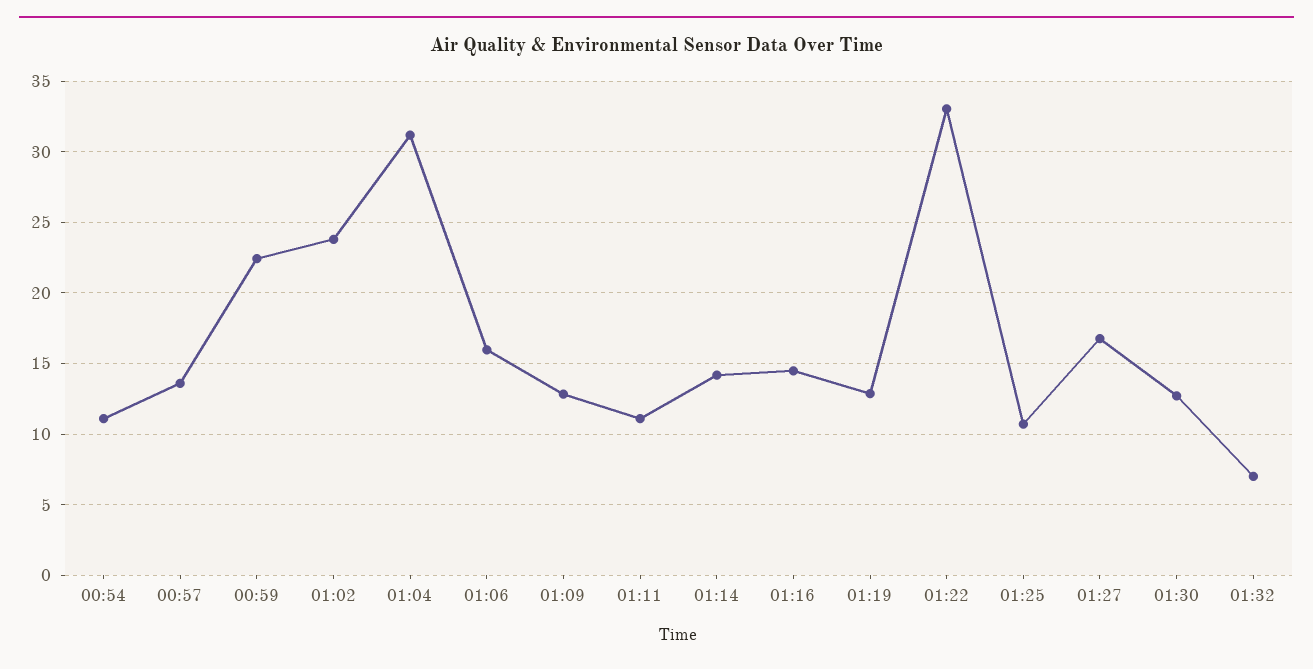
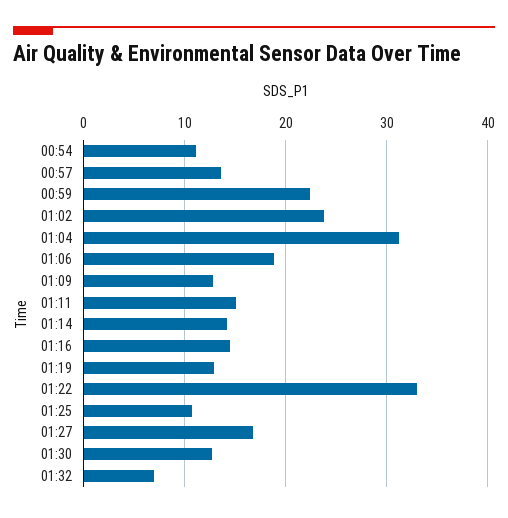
  {
    "00:54": 11,
    "00:57": 13.5,
    "00:59": 22.5,
    "01:02": 24,
    "01:04": 31,
-   "01:06": 16,
+   "01:06": 19,
    "01:09": 13,
-   "01:11": 11,
+   "01:11": 15,
    "01:14": 14,
    "01:16": 14.5,
    "01:19": 13,
    "01:22": 33,
    "01:25": 10.5,
    "01:27": 17,
    "01:30": 12.5,
    "01:32": 7
  }

